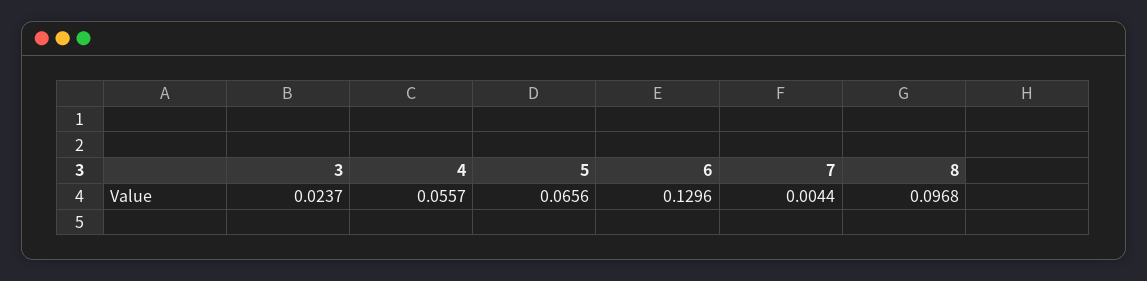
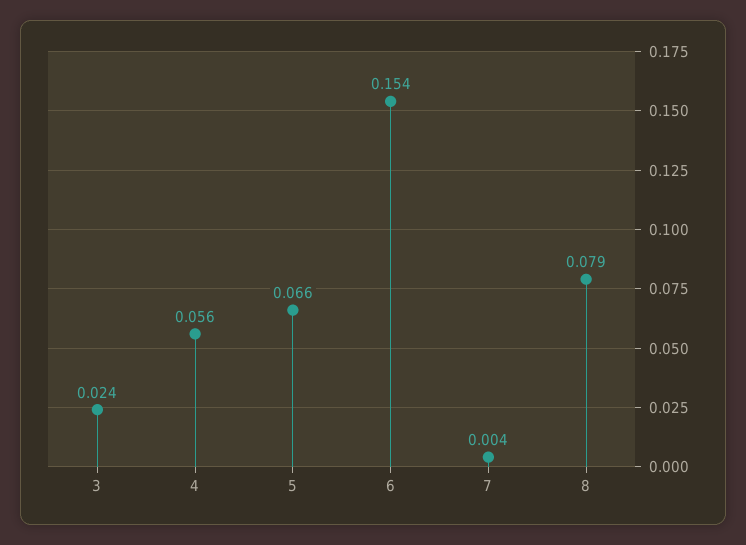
  {
    "3": 0.0237,
    "4": 0.0557,
    "5": 0.0656,
-   "6": 0.1296,
+   "6": 0.154,
    "7": 0.0044,
-   "8": 0.0968
+   "8": 0.079
  }

